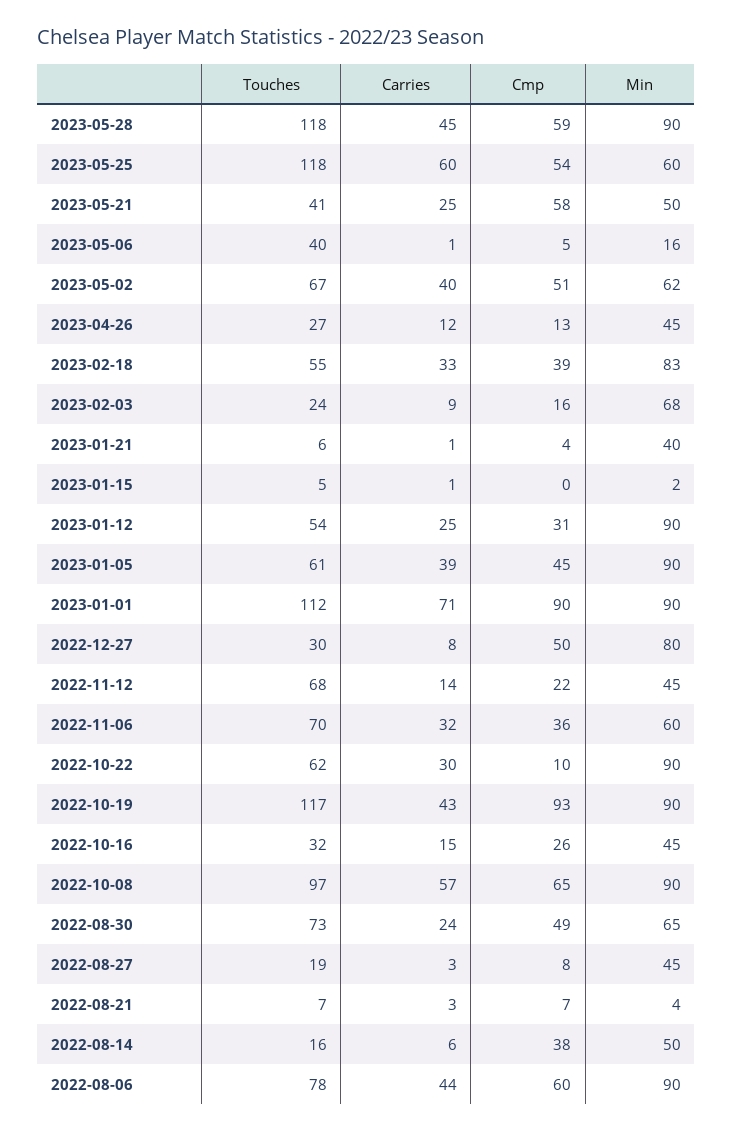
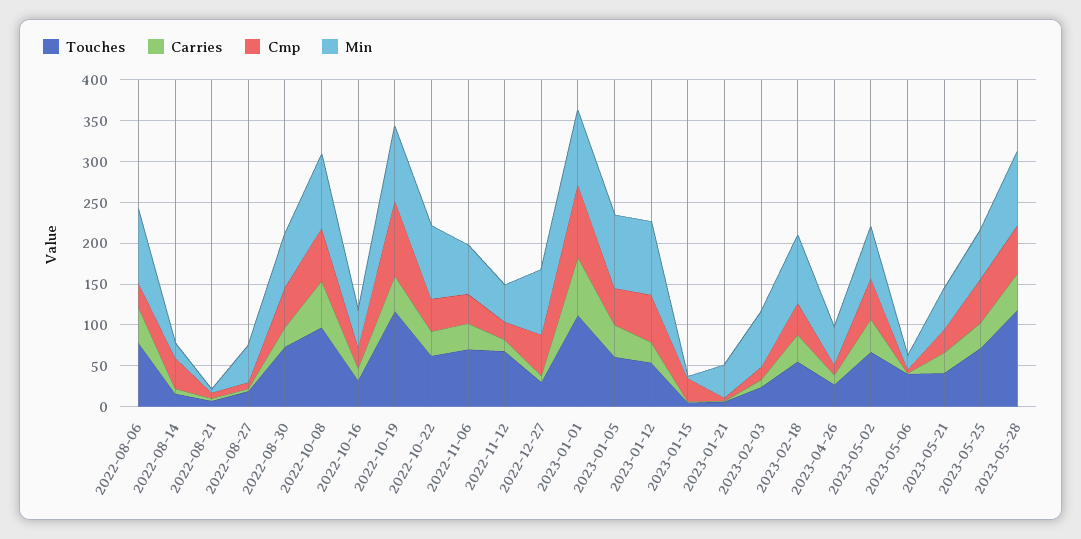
  {
    "Touches": {
      "2023-05-28": 118,
-     "2023-05-25": 118,
+     "2023-05-25": 70,
      "2023-05-21": 41,
      "2023-05-06": 40,
      "2023-05-02": 67,
      "2023-04-26": 27,
      "2023-02-18": 55,
      "2023-02-03": 24,
      "2023-01-21": 6,
      "2023-01-15": 5,
      "2023-01-12": 54,
      "2023-01-05": 61,
      "2023-01-01": 112,
      "2022-12-27": 30,
      "2022-11-12": 68,
      "2022-11-06": 70,
      "2022-10-22": 62,
      "2022-10-19": 117,
      "2022-10-16": 32,
      "2022-10-08": 97,
      "2022-08-30": 73,
      "2022-08-27": 19,
      "2022-08-21": 7,
      "2022-08-14": 16,
      "2022-08-06": 78
    },
    "Carries": {
      "2023-05-28": 45,
-     "2023-05-25": 60,
+     "2023-05-25": 30,
      "2023-05-21": 25,
      "2023-05-06": 1,
      "2023-05-02": 40,
      "2023-04-26": 12,
      "2023-02-18": 33,
      "2023-02-03": 9,
      "2023-01-21": 1,
      "2023-01-15": 1,
      "2023-01-12": 25,
      "2023-01-05": 39,
      "2023-01-01": 71,
      "2022-12-27": 8,
      "2022-11-12": 14,
      "2022-11-06": 32,
      "2022-10-22": 30,
      "2022-10-19": 43,
      "2022-10-16": 15,
      "2022-10-08": 57,
      "2022-08-30": 24,
      "2022-08-27": 3,
      "2022-08-21": 3,
      "2022-08-14": 6,
      "2022-08-06": 44
    },
    "Cmp": {
      "2023-05-28": 59,
      "2023-05-25": 54,
-     "2023-05-21": 58,
+     "2023-05-21": 30,
      "2023-05-06": 5,
      "2023-05-02": 51,
      "2023-04-26": 13,
      "2023-02-18": 39,
      "2023-02-03": 16,
      "2023-01-21": 4,
-     "2023-01-15": 0,
+     "2023-01-15": 30,
-     "2023-01-12": 31,
+     "2023-01-12": 60,
      "2023-01-05": 45,
      "2023-01-01": 90,
      "2022-12-27": 50,
      "2022-11-12": 22,
      "2022-11-06": 36,
-     "2022-10-22": 10,
+     "2022-10-22": 40,
      "2022-10-19": 93,
      "2022-10-16": 26,
      "2022-10-08": 65,
      "2022-08-30": 49,
      "2022-08-27": 8,
      "2022-08-21": 7,
      "2022-08-14": 38,
-     "2022-08-06": 60
+     "2022-08-06": 30
    },
    "Min": {
      "2023-05-28": 90,
      "2023-05-25": 60,
      "2023-05-21": 50,
      "2023-05-06": 16,
      "2023-05-02": 62,
      "2023-04-26": 45,
      "2023-02-18": 83,
      "2023-02-03": 68,
      "2023-01-21": 40,
      "2023-01-15": 2,
      "2023-01-12": 90,
      "2023-01-05": 90,
      "2023-01-01": 90,
      "2022-12-27": 80,
      "2022-11-12": 45,
      "2022-11-06": 60,
      "2022-10-22": 90,
      "2022-10-19": 90,
      "2022-10-16": 45,
      "2022-10-08": 90,
      "2022-08-30": 65,
      "2022-08-27": 45,
      "2022-08-21": 4,
-     "2022-08-14": 50,
+     "2022-08-14": 20,
      "2022-08-06": 90
    }
  }

